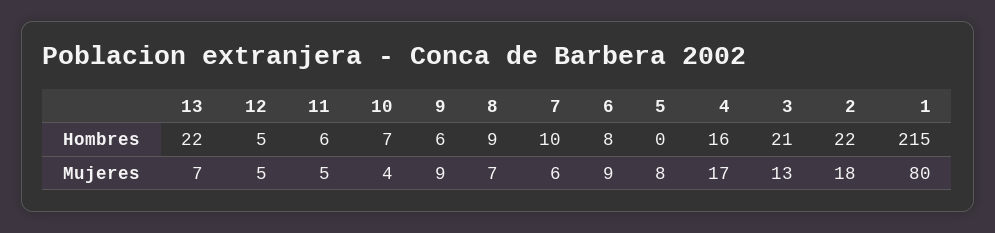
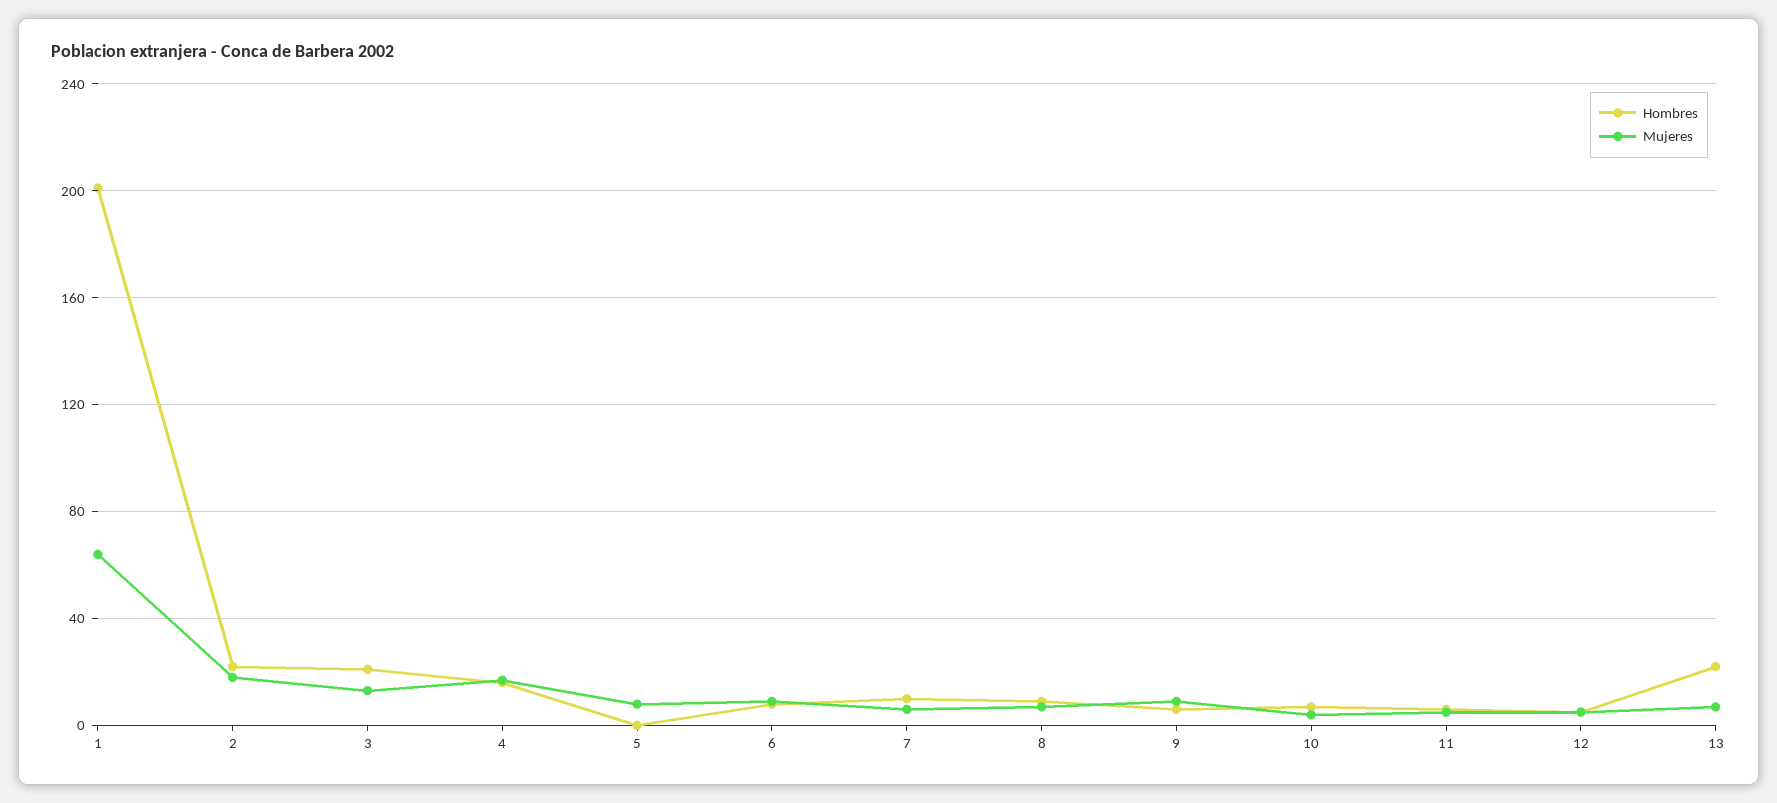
  {
    "Hombres": {
      "13": 22,
      "12": 5,
      "11": 6,
      "10": 7,
      "9": 6,
      "8": 9,
      "7": 10,
      "6": 8,
      "5": 0,
      "4": 16,
      "3": 21,
      "2": 22,
-     "1": 215
+     "1": 200
    },
    "Mujeres": {
      "13": 7,
      "12": 5,
      "11": 5,
      "10": 4,
      "9": 9,
      "8": 7,
      "7": 6,
      "6": 9,
      "5": 8,
      "4": 17,
      "3": 13,
      "2": 18,
-     "1": 80
+     "1": 65
    }
  }

